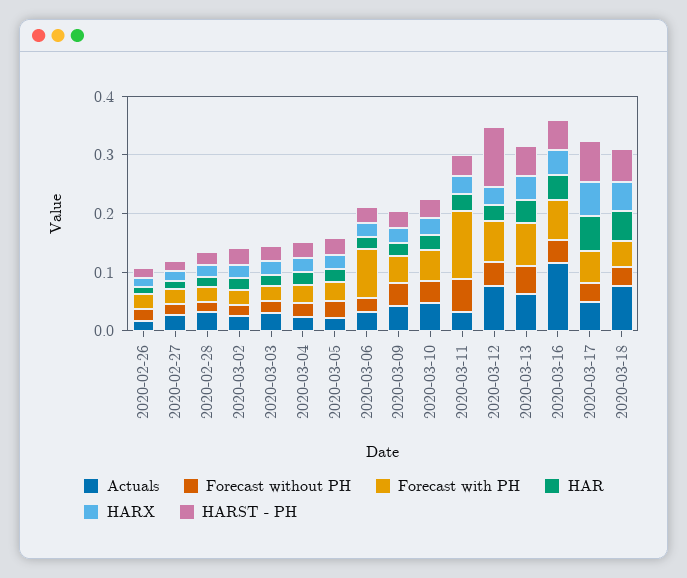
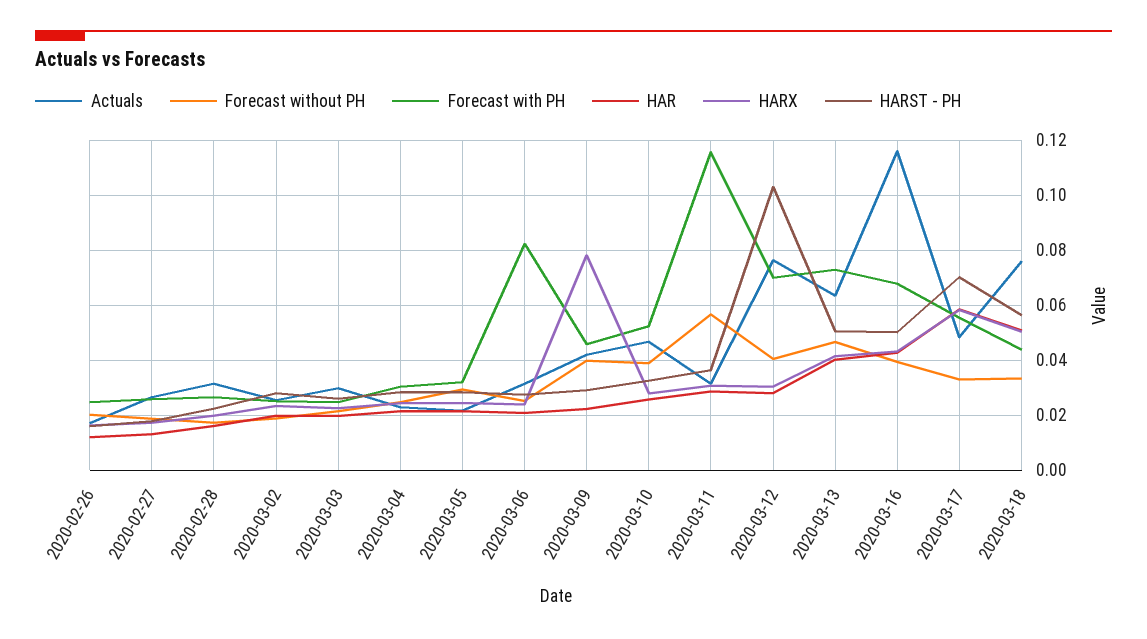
  {
    "Actuals": {
      "2020-02-26": 0.0175,
      "2020-02-27": 0.0275,
      "2020-02-28": 0.0325,
      "2020-03-02": 0.025,
      "2020-03-03": 0.03,
      "2020-03-04": 0.0225,
      "2020-03-05": 0.0225,
      "2020-03-06": 0.0325,
      "2020-03-09": 0.0425,
      "2020-03-10": 0.0475,
      "2020-03-11": 0.0325,
      "2020-03-12": 0.0775,
      "2020-03-13": 0.0625,
      "2020-03-16": 0.115,
      "2020-03-17": 0.0475,
      "2020-03-18": 0.075
    },
    "Forecast without PH": {
      "2020-02-26": 0.02,
      "2020-02-27": 0.02,
      "2020-02-28": 0.0175,
      "2020-03-02": 0.02,
      "2020-03-03": 0.0225,
      "2020-03-04": 0.025,
      "2020-03-05": 0.03,
      "2020-03-06": 0.025,
      "2020-03-09": 0.04,
      "2020-03-10": 0.04,
      "2020-03-11": 0.0575,
      "2020-03-12": 0.04,
      "2020-03-13": 0.0475,
      "2020-03-16": 0.04,
      "2020-03-17": 0.0325,
      "2020-03-18": 0.0325
    },
    "Forecast with PH": {
      "2020-02-26": 0.025,
      "2020-02-27": 0.025,
      "2020-02-28": 0.0275,
      "2020-03-02": 0.025,
      "2020-03-03": 0.025,
      "2020-03-04": 0.03,
      "2020-03-05": 0.0325,
      "2020-03-06": 0.0825,
      "2020-03-09": 0.045,
      "2020-03-10": 0.0525,
      "2020-03-11": 0.115,
      "2020-03-12": 0.07,
      "2020-03-13": 0.0725,
      "2020-03-16": 0.0675,
      "2020-03-17": 0.055,
      "2020-03-18": 0.045
    },
    "HAR": {
      "2020-02-26": 0.0125,
      "2020-02-27": 0.0125,
      "2020-02-28": 0.015,
      "2020-03-02": 0.02,
      "2020-03-03": 0.02,
      "2020-03-04": 0.0225,
      "2020-03-05": 0.0225,
      "2020-03-06": 0.02,
      "2020-03-09": 0.0225,
      "2020-03-10": 0.025,
      "2020-03-11": 0.0275,
      "2020-03-12": 0.0275,
      "2020-03-13": 0.04,
      "2020-03-16": 0.0425,
      "2020-03-17": 0.0575,
      "2020-03-18": 0.05
    },
    "HARX": {
      "2020-02-26": 0.0175,
      "2020-02-27": 0.0175,
      "2020-02-28": 0.02,
      "2020-03-02": 0.0225,
      "2020-03-03": 0.0225,
      "2020-03-04": 0.025,
      "2020-03-05": 0.025,
      "2020-03-06": 0.025,
-     "2020-03-09": 0.02,
+     "2020-03-09": 0.0775,
      "2020-03-10": 0.0275,
      "2020-03-11": 0.03,
      "2020-03-12": 0.03,
      "2020-03-13": 0.0425,
      "2020-03-16": 0.0425,
      "2020-03-17": 0.0575,
      "2020-03-18": 0.05
    },
    "HARST - PH": {
      "2020-02-26": 0.015,
      "2020-02-27": 0.0175,
      "2020-02-28": 0.0225,
      "2020-03-02": 0.0275,
      "2020-03-03": 0.025,
      "2020-03-04": 0.0275,
      "2020-03-05": 0.0275,
      "2020-03-06": 0.0275,
      "2020-03-09": 0.03,
      "2020-03-10": 0.0325,
      "2020-03-11": 0.0375,
      "2020-03-12": 0.1025,
      "2020-03-13": 0.05,
      "2020-03-16": 0.05,
      "2020-03-17": 0.07,
      "2020-03-18": 0.0575
    }
  }

